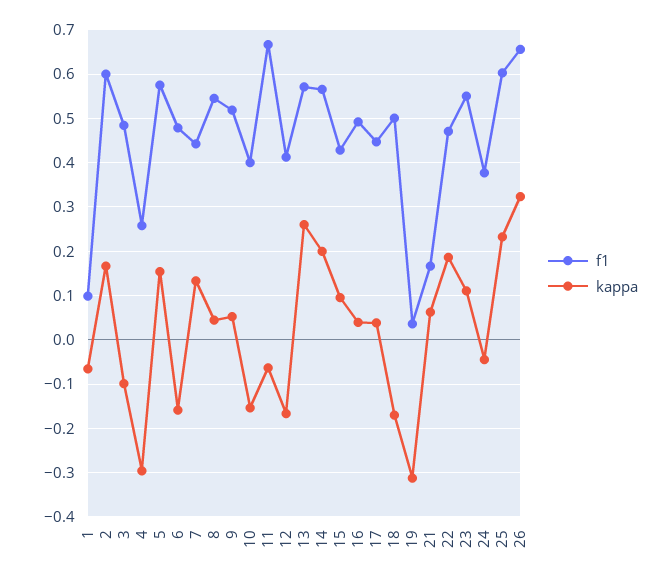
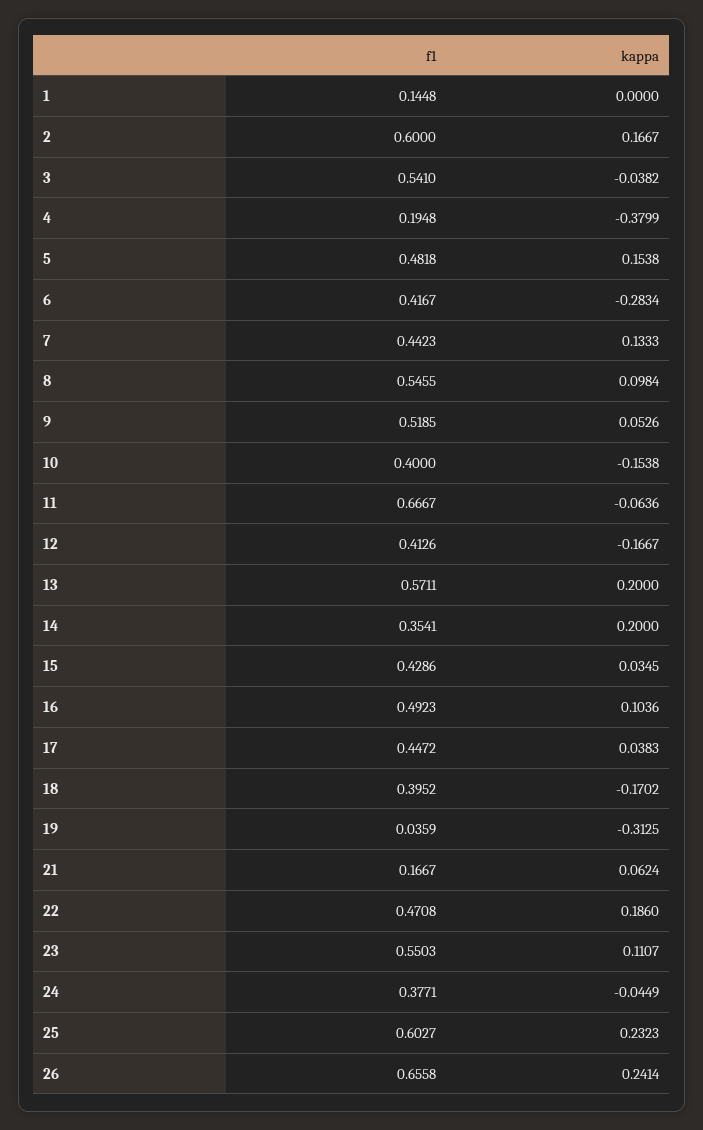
  {
    "f1": {
-     "1": 0.1,
+     "1": 0.1448,
      "2": 0.6,
-     "3": 0.48,
+     "3": 0.541,
-     "4": 0.26,
+     "4": 0.1948,
-     "5": 0.58,
+     "5": 0.4818,
-     "6": 0.48,
+     "6": 0.4167,
      "7": 0.4423,
      "8": 0.5455,
      "9": 0.5185,
      "10": 0.4,
      "11": 0.6667,
      "12": 0.4126,
      "13": 0.5711,
-     "14": 0.56,
+     "14": 0.3541,
      "15": 0.4286,
      "16": 0.4923,
      "17": 0.4472,
-     "18": 0.5,
+     "18": 0.3952,
      "19": 0.0359,
      "21": 0.1667,
      "22": 0.4708,
      "23": 0.5503,
      "24": 0.3771,
      "25": 0.6027,
      "26": 0.6558
    },
    "kappa": {
-     "1": -0.06,
+     "1": 0,
      "2": 0.1667,
-     "3": -0.1,
+     "3": -0.0382,
-     "4": -0.3,
+     "4": -0.3799,
      "5": 0.1538,
-     "6": -0.16,
+     "6": -0.2834,
      "7": 0.1333,
-     "8": 0.04,
+     "8": 0.0984,
      "9": 0.0526,
      "10": -0.1538,
      "11": -0.0636,
      "12": -0.1667,
-     "13": 0.26,
+     "13": 0.2,
      "14": 0.2,
-     "15": 0.1,
+     "15": 0.0345,
-     "16": 0.04,
+     "16": 0.1036,
      "17": 0.0383,
      "18": -0.1702,
      "19": -0.3125,
      "21": 0.0624,
      "22": 0.186,
      "23": 0.1107,
      "24": -0.0449,
      "25": 0.2323,
-     "26": 0.32
+     "26": 0.2414
    }
  }

